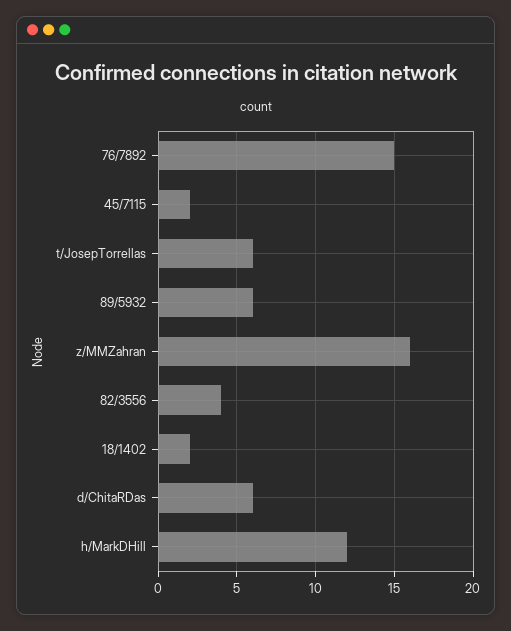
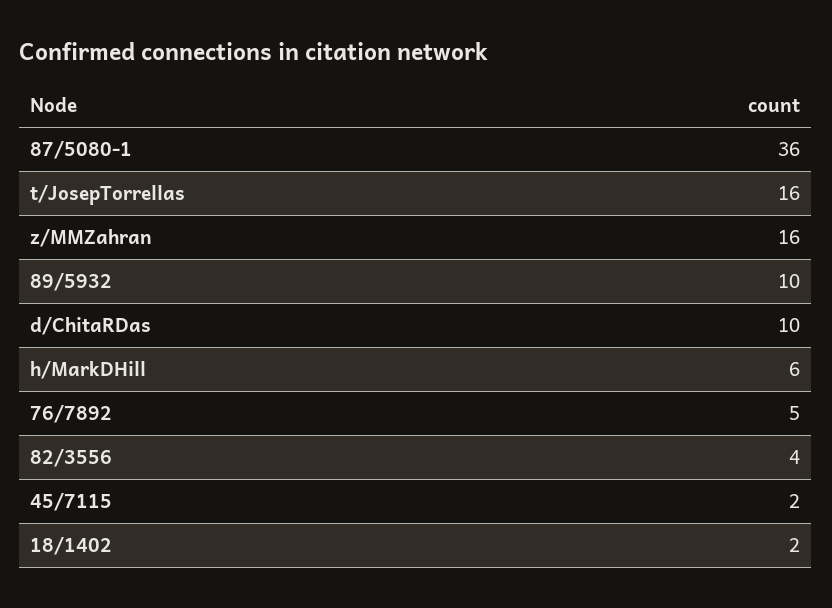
  {
-   "76/7892": 15,
+   "76/7892": 5,
    "45/7115": 2,
-   "t/JosepTorrellas": 6,
+   "t/JosepTorrellas": 16,
-   "89/5932": 6,
+   "89/5932": 10,
    "z/MMZahran": 16,
    "82/3556": 4,
    "18/1402": 2,
-   "d/ChitaRDas": 6,
+   "d/ChitaRDas": 10,
-   "h/MarkDHill": 12
+   "h/MarkDHill": 6,
+   "87/5080-1": 36
  }

